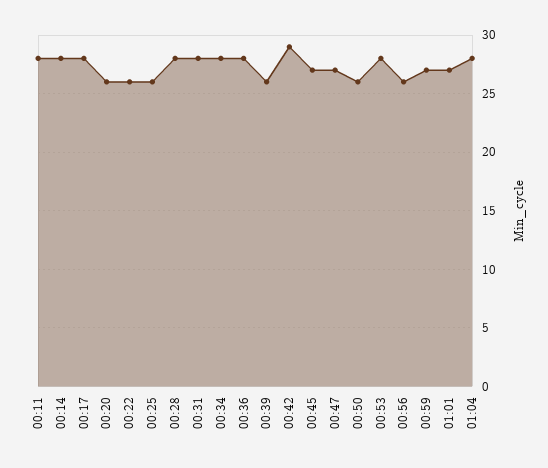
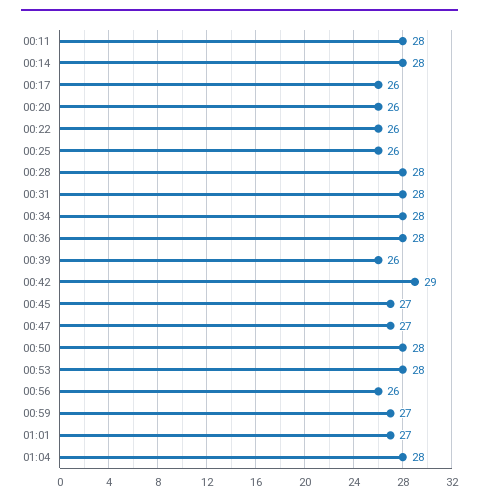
  {
    "00:11": 28,
    "00:14": 28,
-   "00:17": 28,
+   "00:17": 26,
    "00:20": 26,
    "00:22": 26,
    "00:25": 26,
    "00:28": 28,
    "00:31": 28,
    "00:34": 28,
    "00:36": 28,
    "00:39": 26,
    "00:42": 29,
    "00:45": 27,
    "00:47": 27,
-   "00:50": 26,
+   "00:50": 28,
    "00:53": 28,
    "00:56": 26,
    "00:59": 27,
    "01:01": 27,
    "01:04": 28
  }

